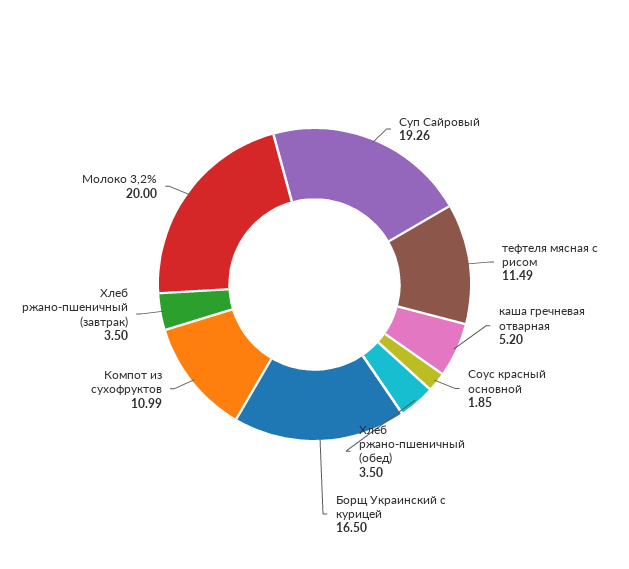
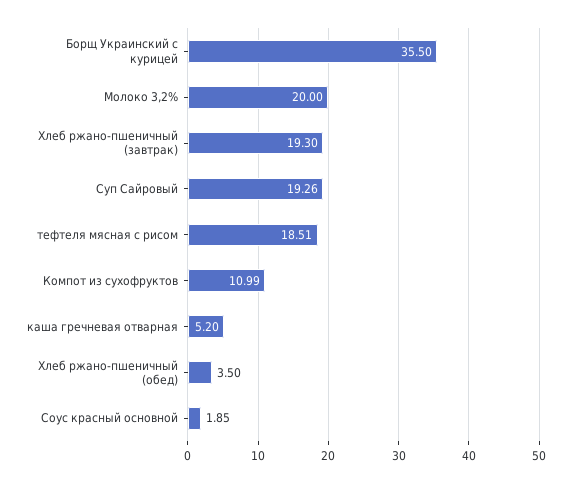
  {
    "Суп Сайровый": 19.26,
-   "тефтеля мясная с рисом": 11.49,
+   "тефтеля мясная с рисом": 18.51,
    "каша гречневая отварная": 5.2,
    "Соус красный основной": 1.85,
    "Хлеб ржано-пшеничный (обед)": 3.5,
-   "Борщ Украинский с курицей": 16.5,
+   "Борщ Украинский с курицей": 35.5,
    "Компот из сухофруктов": 10.99,
-   "Хлеб ржано-пшеничный (завтрак)": 3.5,
+   "Хлеб ржано-пшеничный (завтрак)": 19.3,
    "Молоко 3,2%": 20
  }

